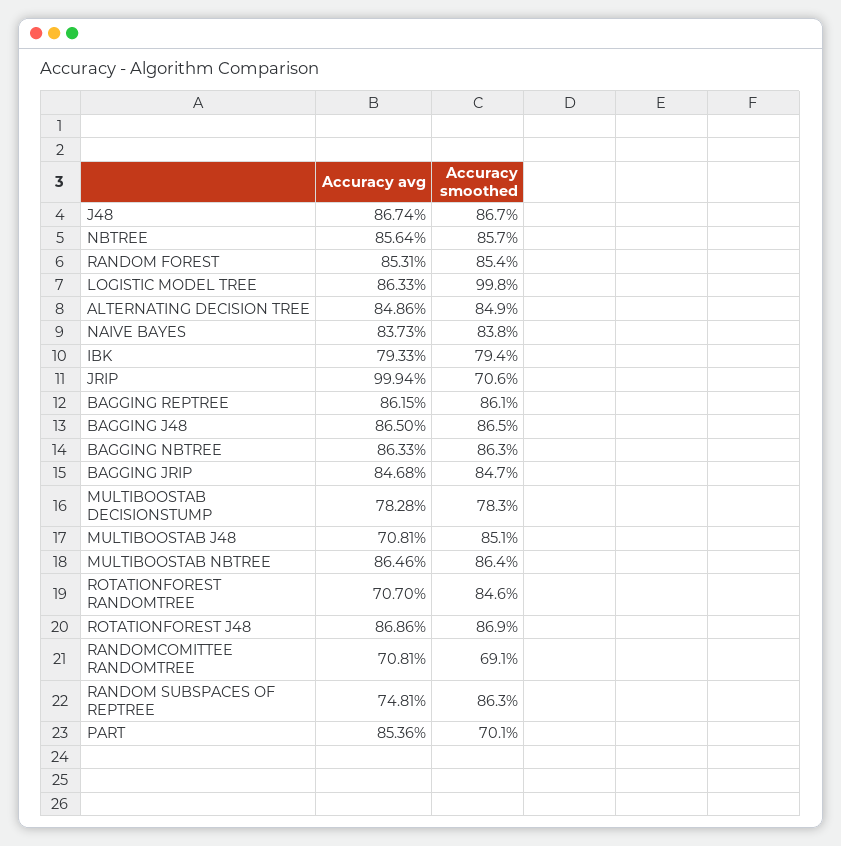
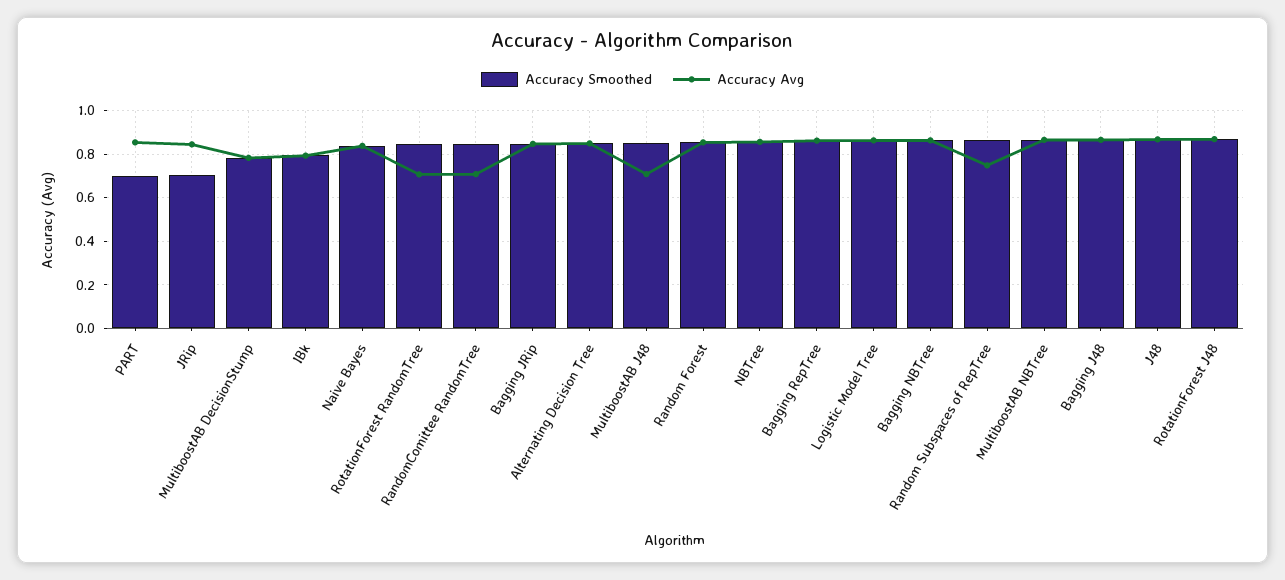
  {
    "Accuracy avg": {
      "J48": 0.8674,
      "NBTREE": 0.8564,
      "RANDOM FOREST": 0.8531,
      "LOGISTIC MODEL TREE": 0.8633,
      "ALTERNATING DECISION TREE": 0.8486,
      "NAIVE BAYES": 0.8373,
      "IBK": 0.7933,
-     "JRIP": 0.9994,
+     "JRIP": 0.85,
      "BAGGING REPTREE": 0.8615,
      "BAGGING J48": 0.865,
      "BAGGING NBTREE": 0.8633,
      "BAGGING JRIP": 0.8468,
      "MULTIBOOSTAB DECISIONSTUMP": 0.7828,
      "MULTIBOOSTAB J48": 0.7081,
      "MULTIBOOSTAB NBTREE": 0.8646,
      "ROTATIONFOREST RANDOMTREE": 0.707,
      "ROTATIONFOREST J48": 0.8686,
      "RANDOMCOMITTEE RANDOMTREE": 0.7081,
      "RANDOM SUBSPACES OF REPTREE": 0.7481,
      "PART": 0.8536
    },
    "Accuracy smoothed": {
      "J48": 0.867,
      "NBTREE": 0.857,
      "RANDOM FOREST": 0.854,
-     "LOGISTIC MODEL TREE": 0.998,
+     "LOGISTIC MODEL TREE": 0.85,
      "ALTERNATING DECISION TREE": 0.849,
      "NAIVE BAYES": 0.838,
      "IBK": 0.794,
      "JRIP": 0.706,
      "BAGGING REPTREE": 0.861,
      "BAGGING J48": 0.865,
      "BAGGING NBTREE": 0.863,
      "BAGGING JRIP": 0.847,
      "MULTIBOOSTAB DECISIONSTUMP": 0.783,
      "MULTIBOOSTAB J48": 0.851,
      "MULTIBOOSTAB NBTREE": 0.864,
      "ROTATIONFOREST RANDOMTREE": 0.846,
      "ROTATIONFOREST J48": 0.869,
-     "RANDOMCOMITTEE RANDOMTREE": 0.691,
+     "RANDOMCOMITTEE RANDOMTREE": 0.85,
      "RANDOM SUBSPACES OF REPTREE": 0.863,
      "PART": 0.701
    }
  }

